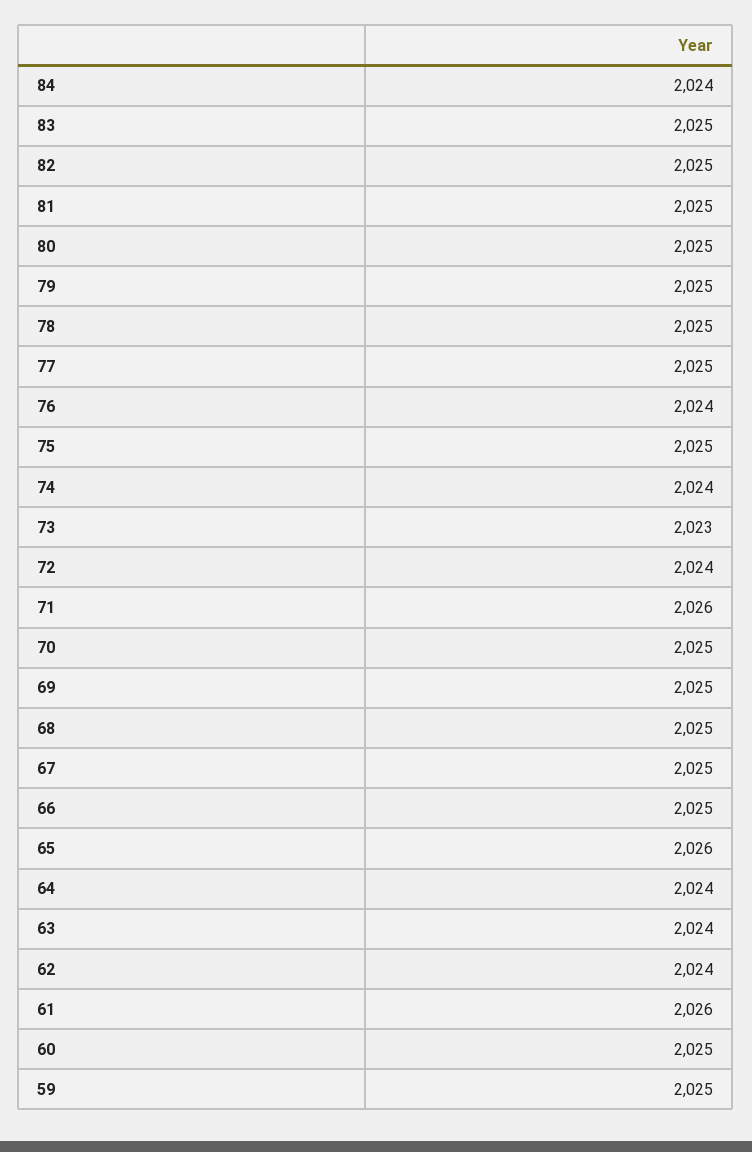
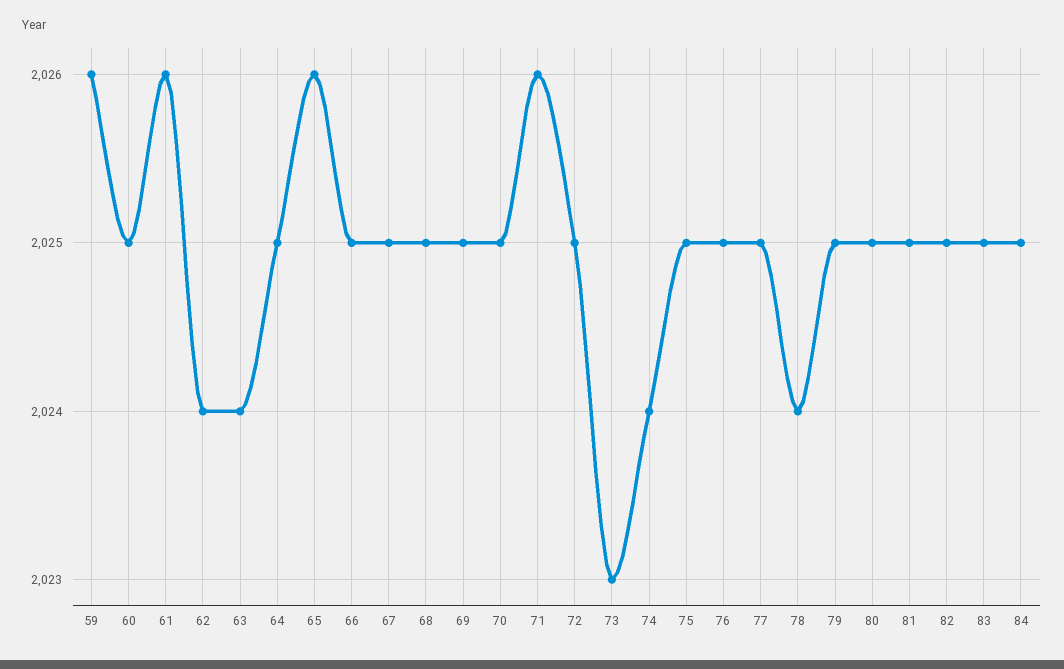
  {
-   "84": 2024,
+   "84": 2025,
    "83": 2025,
    "82": 2025,
    "81": 2025,
    "80": 2025,
    "79": 2025,
-   "78": 2025,
+   "78": 2024,
    "77": 2025,
-   "76": 2024,
+   "76": 2025,
    "75": 2025,
    "74": 2024,
    "73": 2023,
-   "72": 2024,
+   "72": 2025,
    "71": 2026,
    "70": 2025,
    "69": 2025,
    "68": 2025,
    "67": 2025,
    "66": 2025,
    "65": 2026,
-   "64": 2024,
+   "64": 2025,
    "63": 2024,
    "62": 2024,
    "61": 2026,
    "60": 2025,
-   "59": 2025
+   "59": 2026
  }

